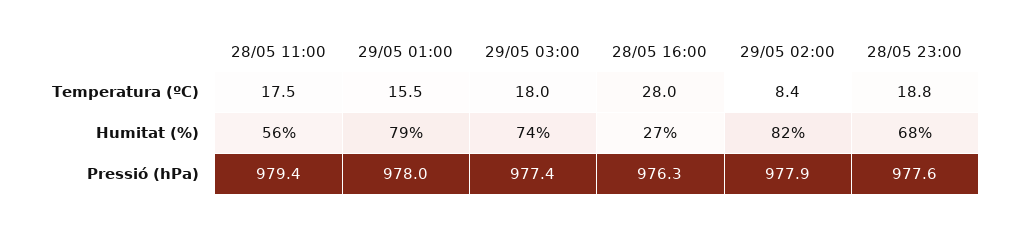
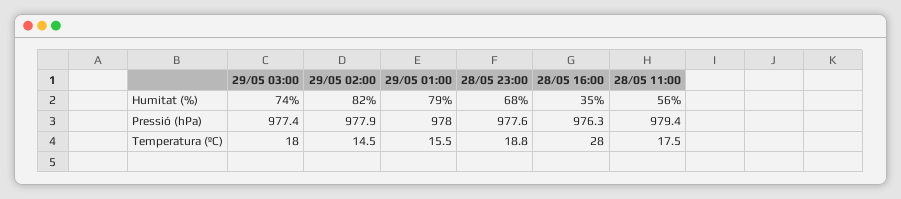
  {
    "28/05 11:00": {
      "Temperatura (ºC)": 17.5,
      "Humitat (%)": 56,
      "Pressió (hPa)": 979.4
    },
    "29/05 01:00": {
      "Temperatura (ºC)": 15.5,
      "Humitat (%)": 79,
      "Pressió (hPa)": 978
    },
    "29/05 03:00": {
      "Temperatura (ºC)": 18,
      "Humitat (%)": 74,
      "Pressió (hPa)": 977.4
    },
    "28/05 16:00": {
      "Temperatura (ºC)": 28,
-     "Humitat (%)": 27,
+     "Humitat (%)": 35,
      "Pressió (hPa)": 976.3
    },
    "29/05 02:00": {
-     "Temperatura (ºC)": 8.4,
+     "Temperatura (ºC)": 14.5,
      "Humitat (%)": 82,
      "Pressió (hPa)": 977.9
    },
    "28/05 23:00": {
      "Temperatura (ºC)": 18.8,
      "Humitat (%)": 68,
      "Pressió (hPa)": 977.6
    }
  }

